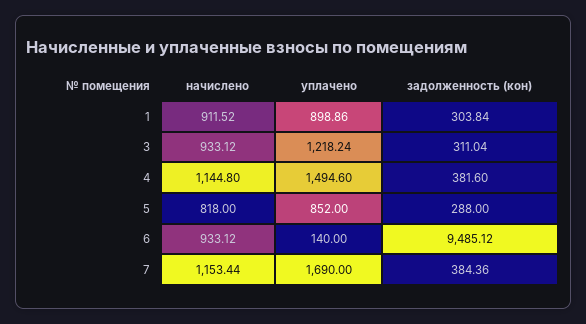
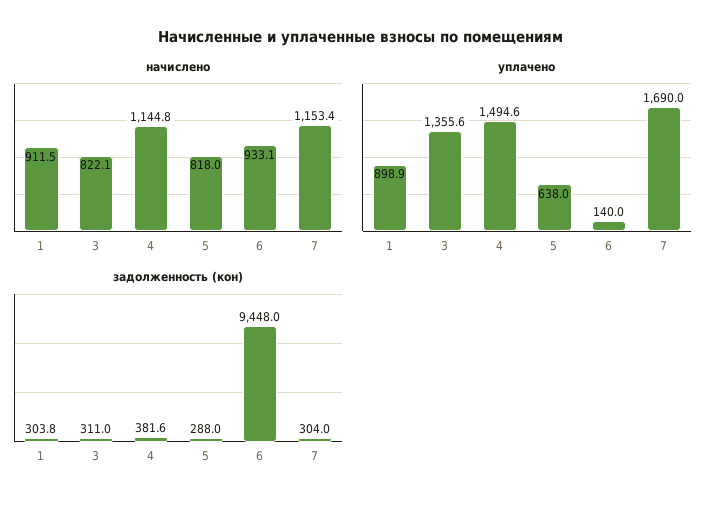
  {
    "начислено": {
      "1": 911.52,
-     "3": 933.12,
+     "3": 822.1,
      "4": 1144.8,
      "5": 818,
      "6": 933.12,
      "7": 1153.44
    },
    "уплачено": {
      "1": 898.86,
-     "3": 1218.24,
+     "3": 1355.6,
      "4": 1494.6,
-     "5": 852,
+     "5": 638,
      "6": 140,
      "7": 1690
    },
    "задолженность (кон)": {
      "1": 303.84,
      "3": 311.04,
      "4": 381.6,
      "5": 288,
-     "6": 9485.12,
+     "6": 9448,
-     "7": 384.36
+     "7": 304
    }
  }

